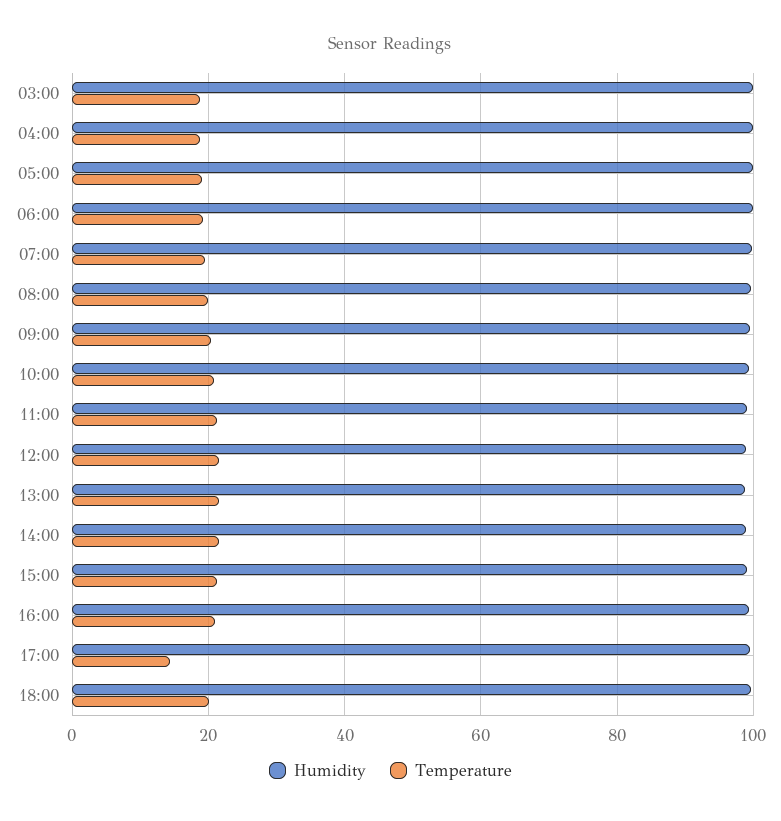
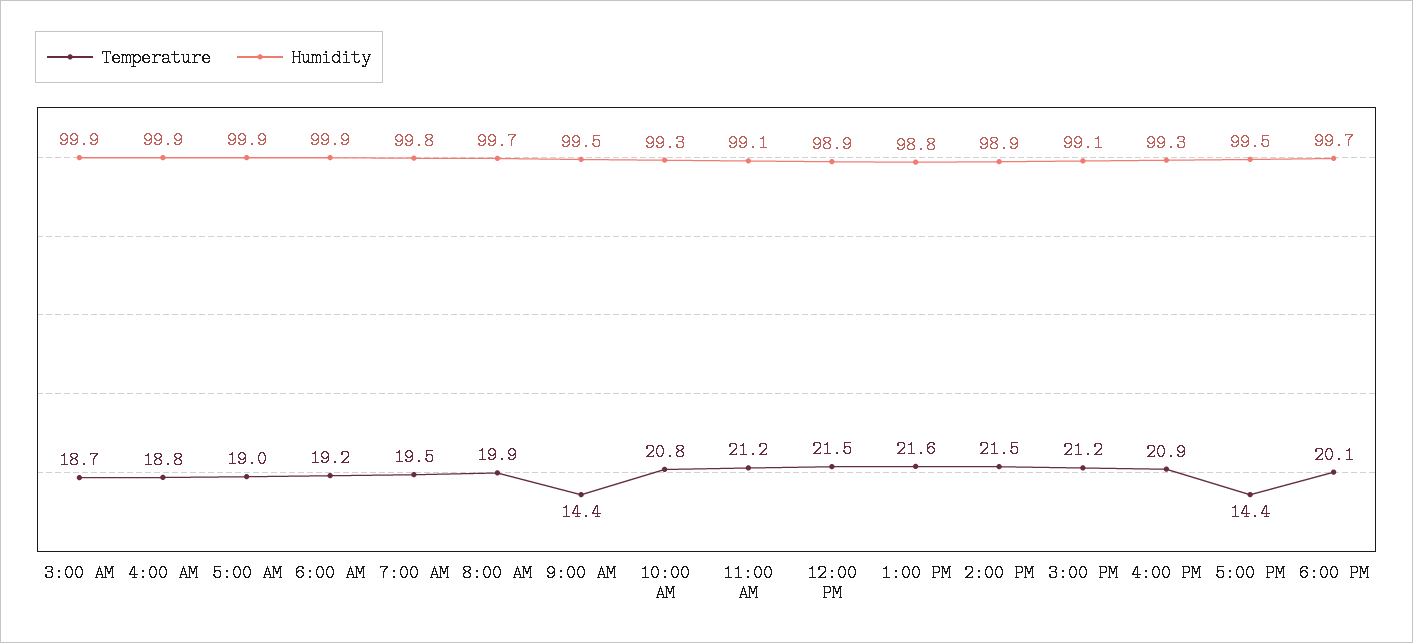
  {
    "Humidity": {
      "03:00": 99.9,
      "04:00": 99.9,
      "05:00": 99.9,
      "06:00": 99.9,
      "07:00": 99.8,
      "08:00": 99.7,
      "09:00": 99.5,
      "10:00": 99.3,
      "11:00": 99.1,
      "12:00": 98.9,
      "13:00": 98.8,
      "14:00": 98.9,
      "15:00": 99.1,
      "16:00": 99.3,
      "17:00": 99.5,
      "18:00": 99.7
    },
    "Temperature": {
      "03:00": 18.7,
      "04:00": 18.8,
      "05:00": 19,
      "06:00": 19.2,
      "07:00": 19.5,
      "08:00": 19.9,
-     "09:00": 20,
+     "09:00": 14.4,
      "10:00": 20.8,
      "11:00": 21.2,
      "12:00": 21.5,
      "13:00": 21.6,
      "14:00": 21.5,
      "15:00": 21.2,
      "16:00": 20.9,
      "17:00": 14.4,
      "18:00": 20.1
    }
  }

